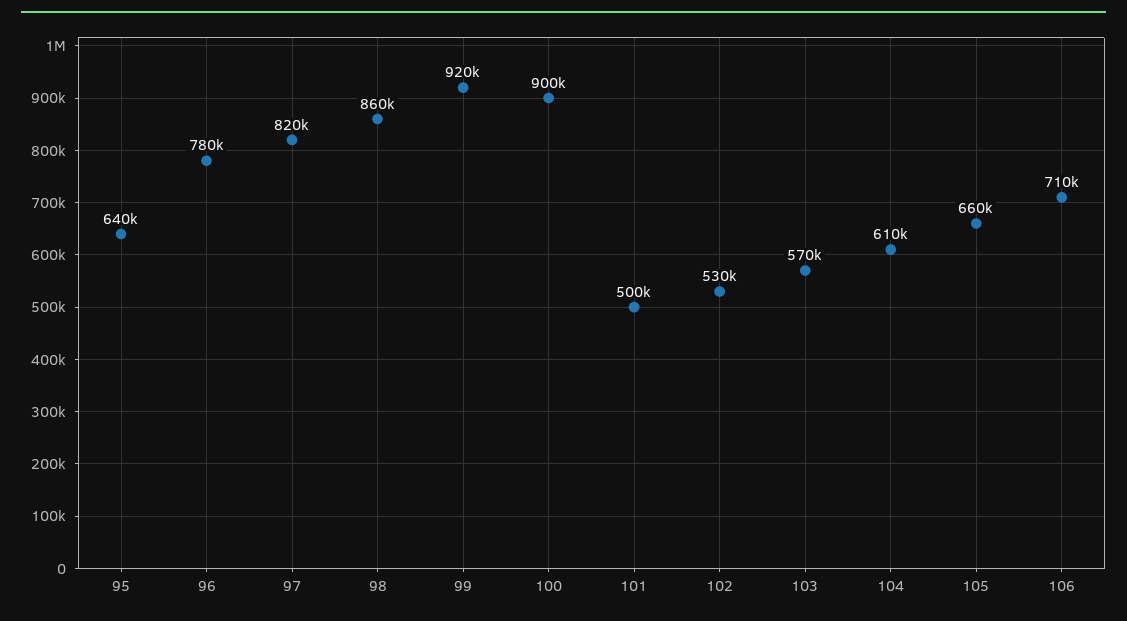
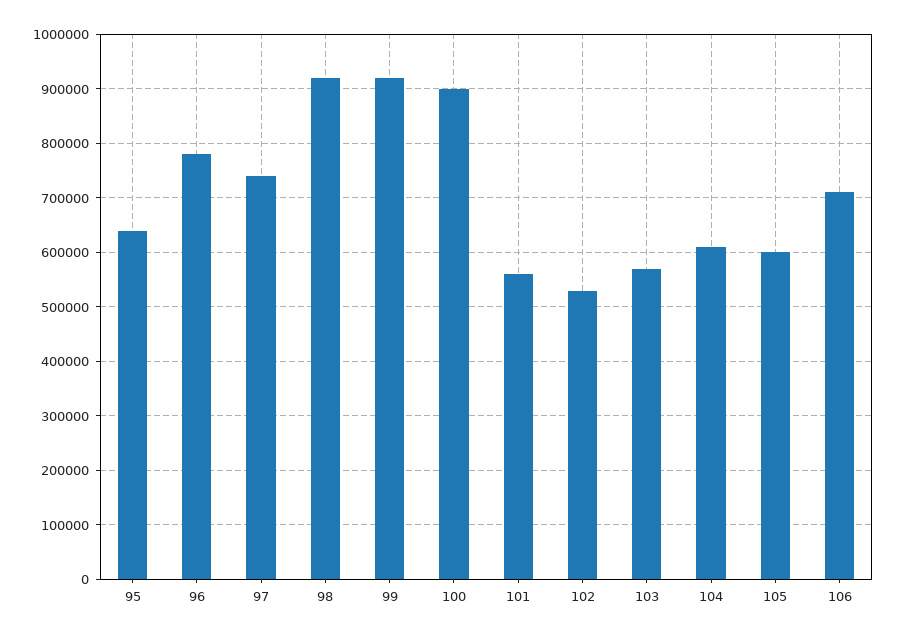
  {
    "95": 640000,
    "96": 780000,
-   "97": 820000,
+   "97": 740000,
-   "98": 860000,
+   "98": 920000,
    "99": 920000,
    "100": 900000,
-   "101": 500000,
+   "101": 560000,
    "102": 530000,
    "103": 570000,
    "104": 610000,
-   "105": 660000,
+   "105": 600000,
    "106": 710000
  }

